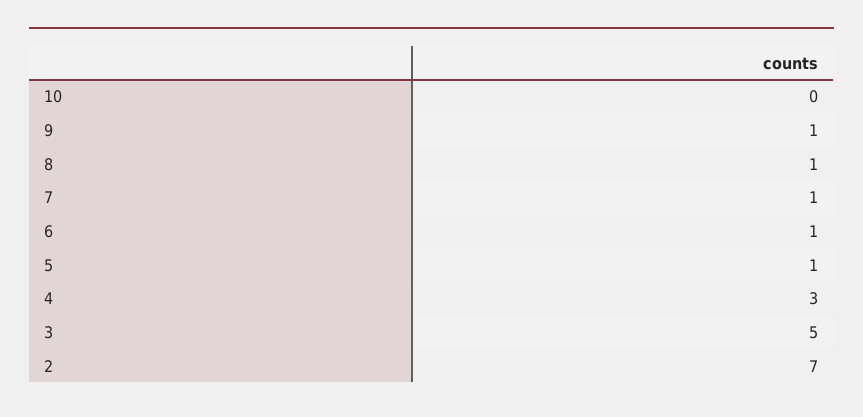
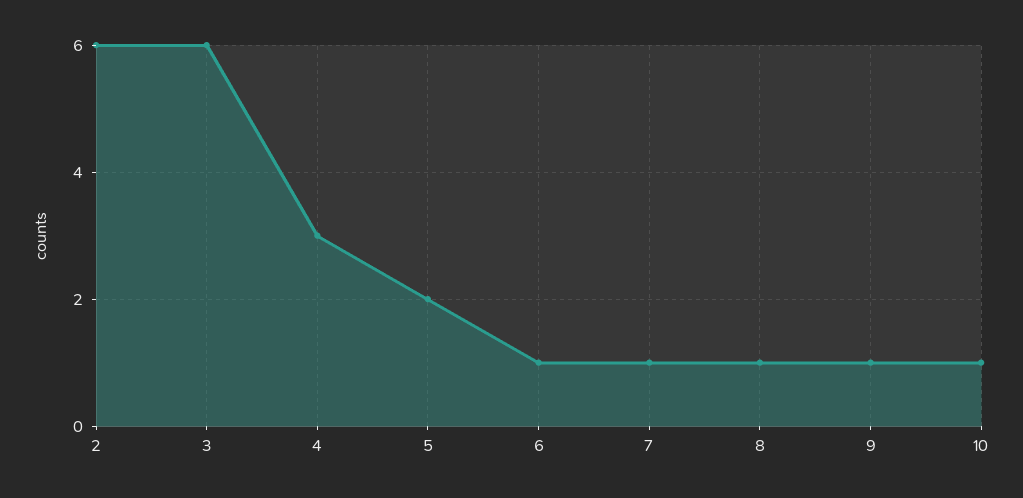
  {
-   "10": 0,
+   "10": 1,
    "9": 1,
    "8": 1,
    "7": 1,
    "6": 1,
-   "5": 1,
+   "5": 2,
    "4": 3,
-   "3": 5,
+   "3": 6,
-   "2": 7
+   "2": 6
  }

